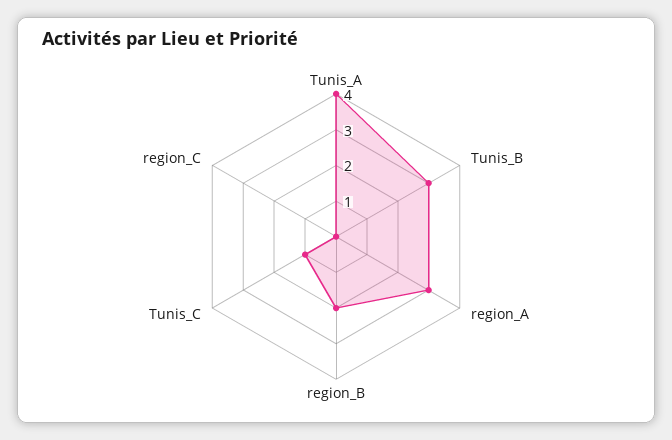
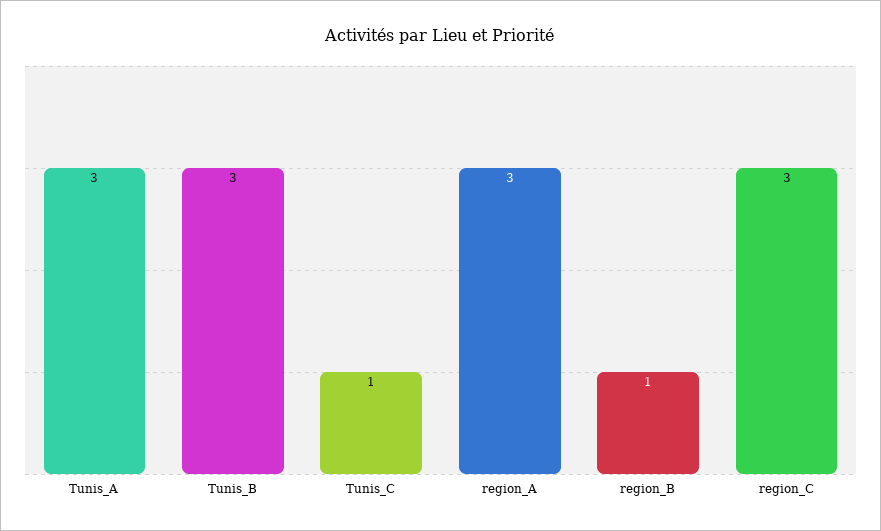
  {
-   "Tunis_A": 4,
+   "Tunis_A": 3,
    "Tunis_B": 3,
    "region_A": 3,
-   "region_B": 2,
+   "region_B": 1,
    "Tunis_C": 1,
-   "region_C": 0
+   "region_C": 3
  }

